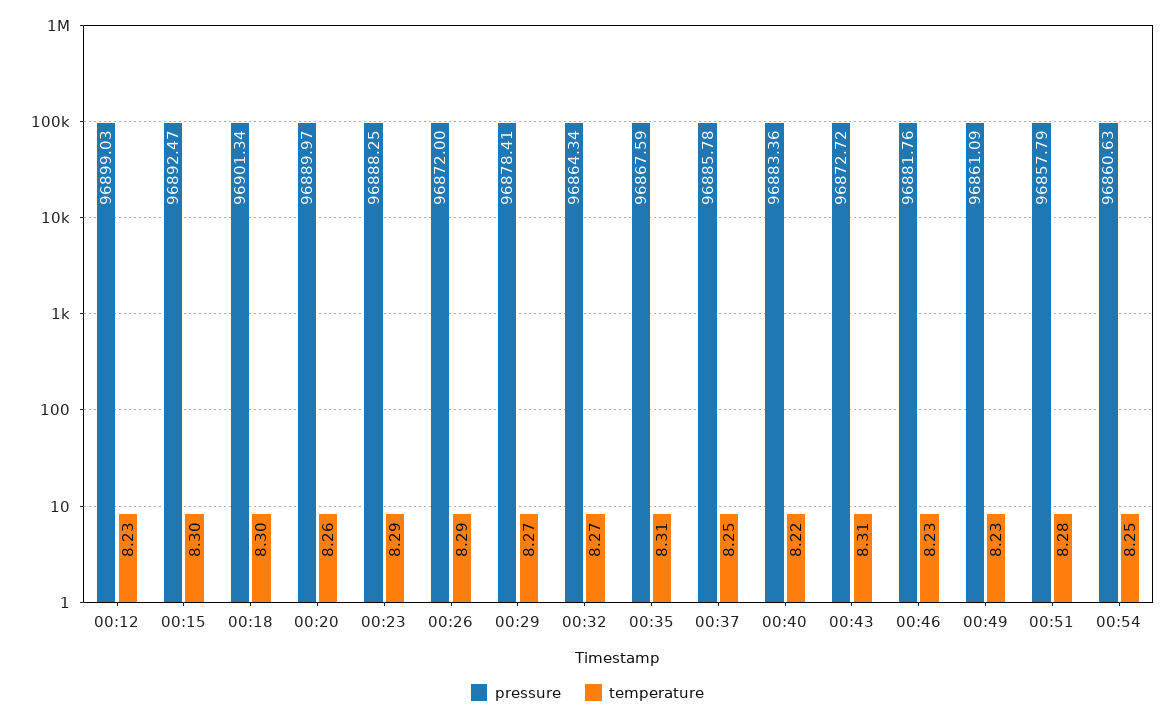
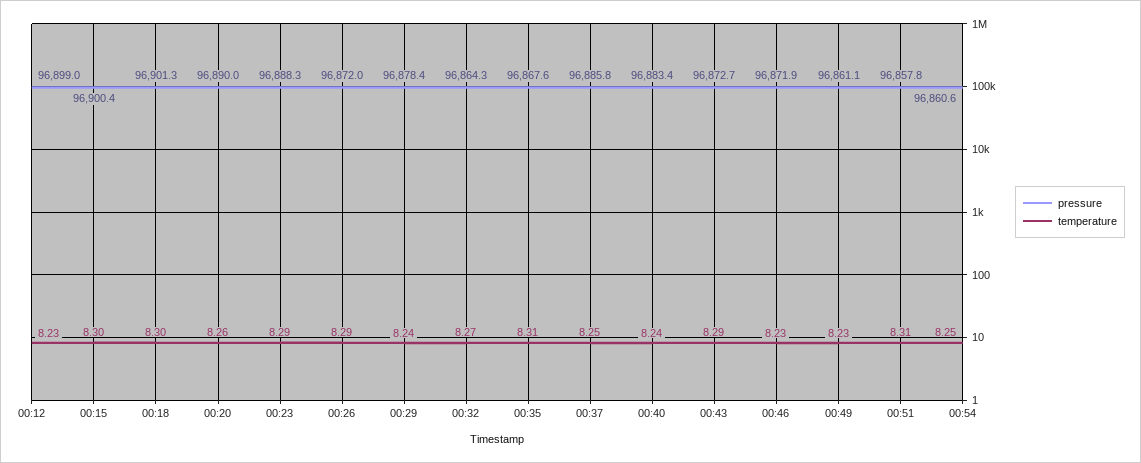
  {
    "pressure": {
      "00:12": 96899.03,
-     "00:15": 96892.47,
+     "00:15": 96900.4,
      "00:18": 96901.34,
      "00:20": 96889.97,
      "00:23": 96888.25,
      "00:26": 96872,
      "00:29": 96878.41,
      "00:32": 96864.34,
      "00:35": 96867.59,
      "00:37": 96885.78,
      "00:40": 96883.36,
      "00:43": 96872.72,
-     "00:46": 96881.76,
+     "00:46": 96871.9,
      "00:49": 96861.09,
      "00:51": 96857.79,
      "00:54": 96860.63
    },
    "temperature": {
      "00:12": 8.23,
      "00:15": 8.3,
      "00:18": 8.3,
      "00:20": 8.26,
      "00:23": 8.29,
      "00:26": 8.29,
-     "00:29": 8.27,
+     "00:29": 8.24,
      "00:32": 8.27,
      "00:35": 8.31,
      "00:37": 8.25,
-     "00:40": 8.22,
+     "00:40": 8.24,
-     "00:43": 8.31,
+     "00:43": 8.29,
      "00:46": 8.23,
      "00:49": 8.23,
-     "00:51": 8.28,
+     "00:51": 8.31,
      "00:54": 8.25
    }
  }

